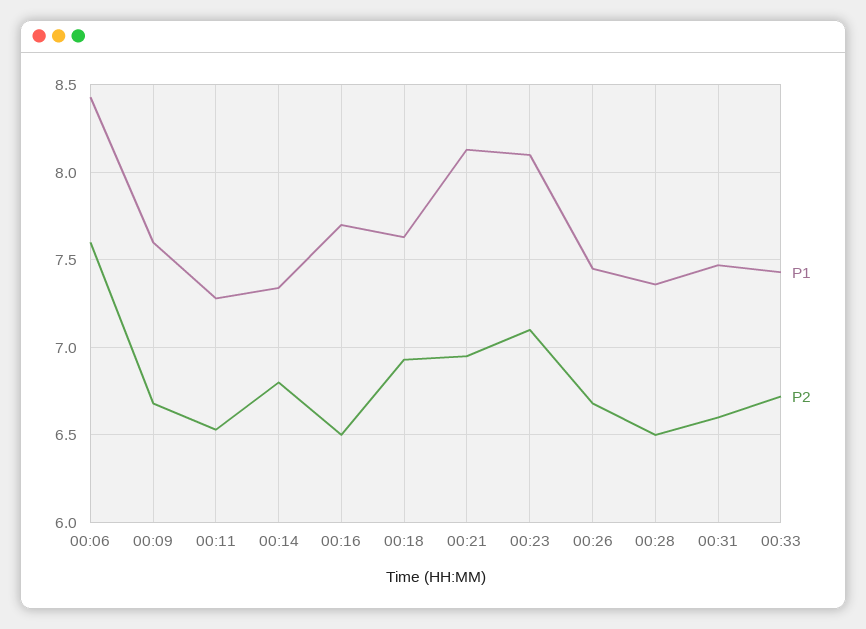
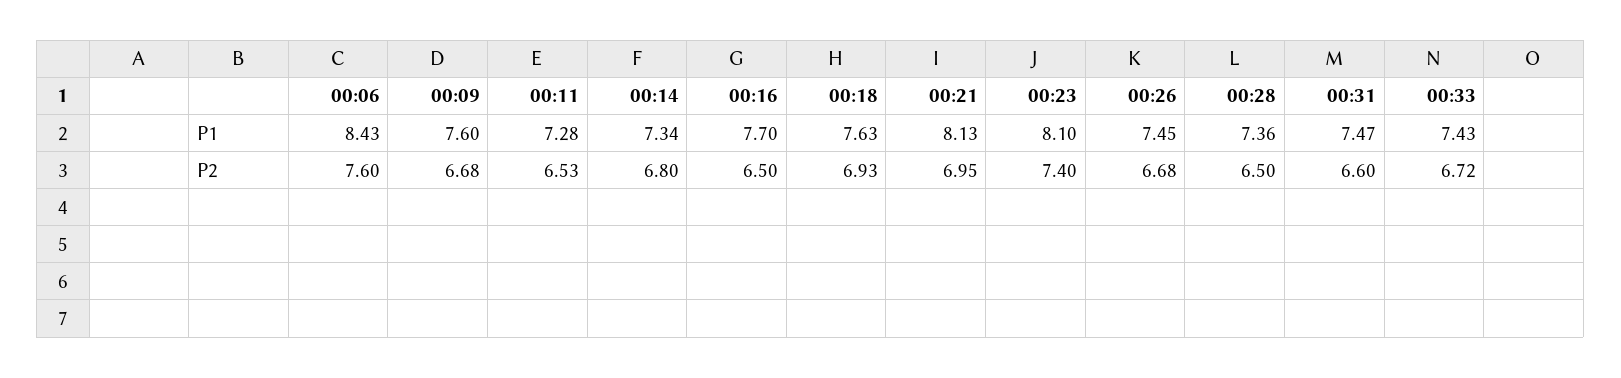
  {
    "P1": {
      "00:06": 8.43,
      "00:09": 7.6,
      "00:11": 7.28,
      "00:14": 7.34,
      "00:16": 7.7,
      "00:18": 7.63,
      "00:21": 8.13,
      "00:23": 8.1,
      "00:26": 7.45,
      "00:28": 7.36,
      "00:31": 7.47,
      "00:33": 7.43
    },
    "P2": {
      "00:06": 7.6,
      "00:09": 6.68,
      "00:11": 6.53,
      "00:14": 6.8,
      "00:16": 6.5,
      "00:18": 6.93,
      "00:21": 6.95,
-     "00:23": 7.1,
+     "00:23": 7.4,
      "00:26": 6.68,
      "00:28": 6.5,
      "00:31": 6.6,
      "00:33": 6.72
    }
  }

